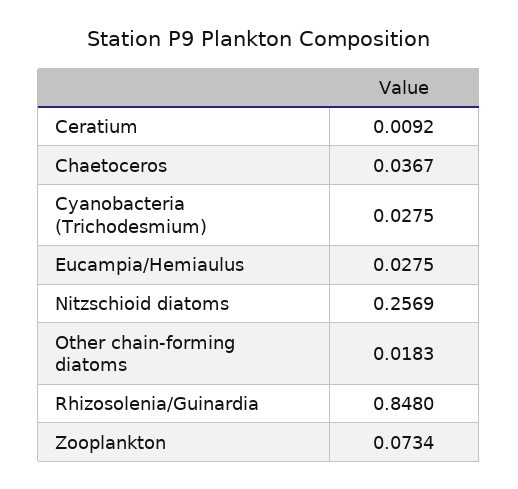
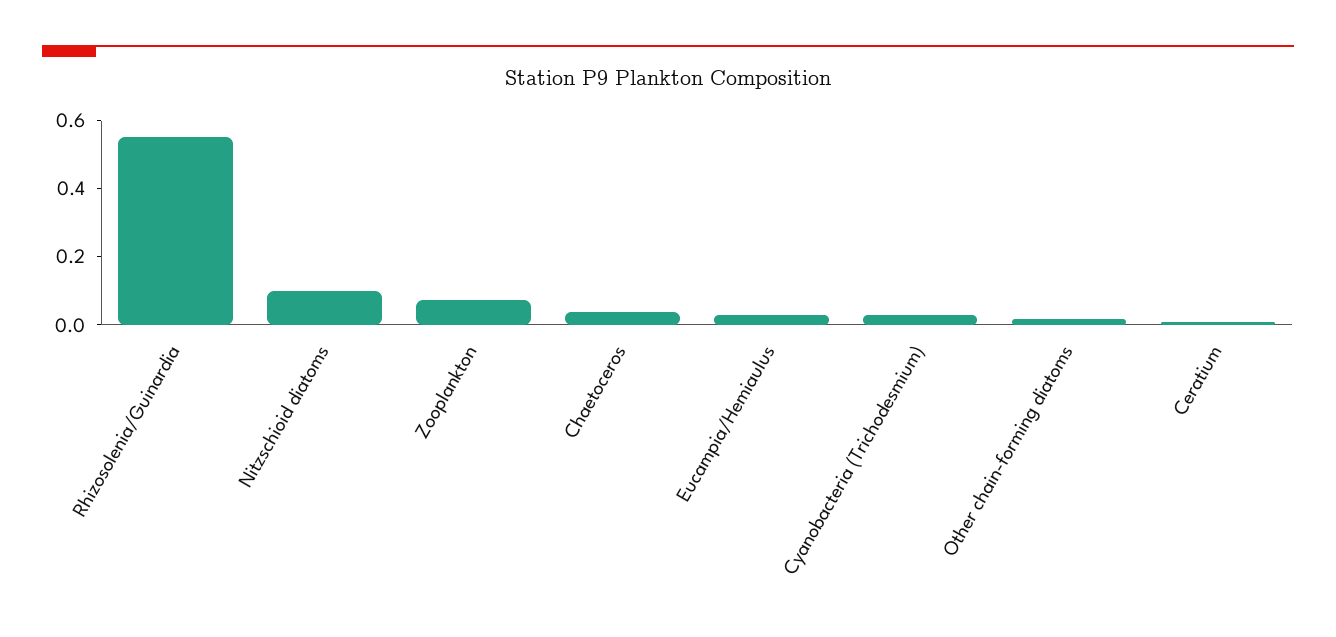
  {
    "Ceratium": 0.0092,
    "Chaetoceros": 0.0367,
    "Cyanobacteria (Trichodesmium)": 0.0275,
    "Eucampia/Hemiaulus": 0.0275,
-   "Nitzschioid diatoms": 0.2569,
+   "Nitzschioid diatoms": 0.1,
    "Other chain-forming diatoms": 0.0183,
-   "Rhizosolenia/Guinardia": 0.848,
+   "Rhizosolenia/Guinardia": 0.55,
    "Zooplankton": 0.0734
  }

